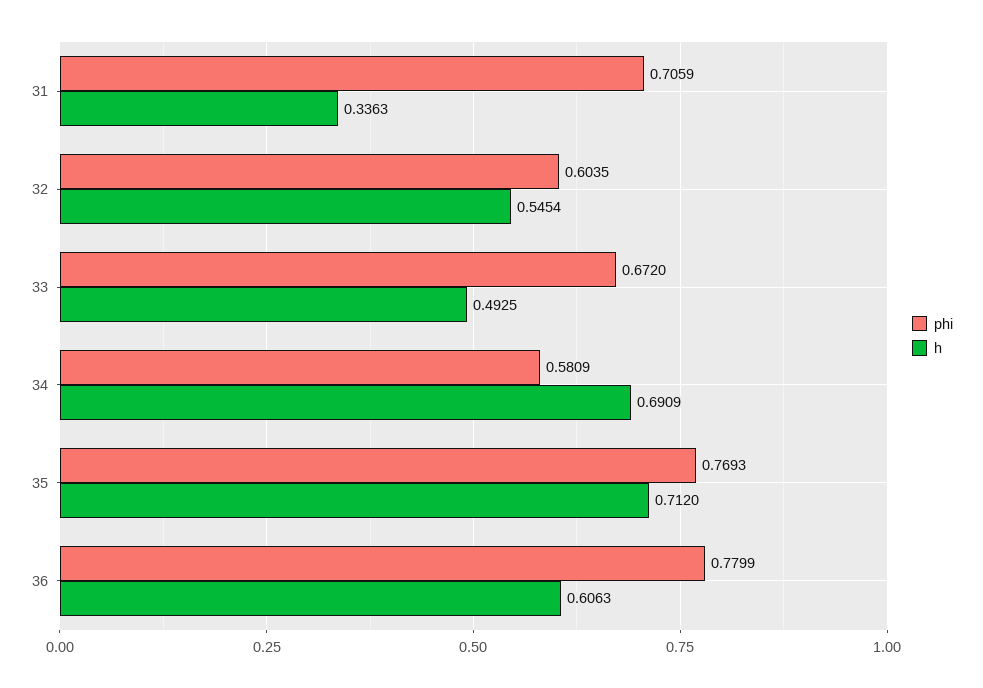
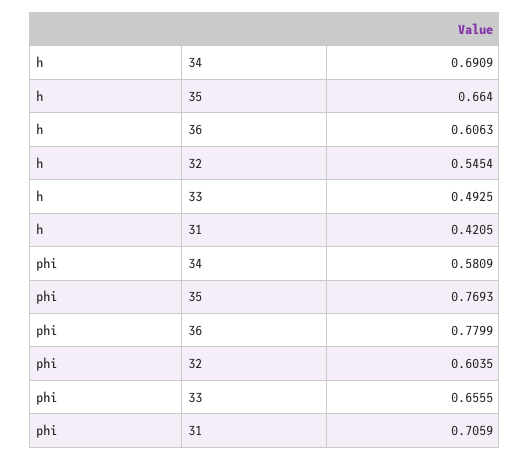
  {
    "phi": {
      "31": 0.7059,
      "32": 0.6035,
-     "33": 0.672,
+     "33": 0.6555,
      "34": 0.5809,
      "35": 0.7693,
      "36": 0.7799
    },
    "h": {
-     "31": 0.3363,
+     "31": 0.4205,
      "32": 0.5454,
      "33": 0.4925,
      "34": 0.6909,
-     "35": 0.712,
+     "35": 0.664,
      "36": 0.6063
    }
  }

